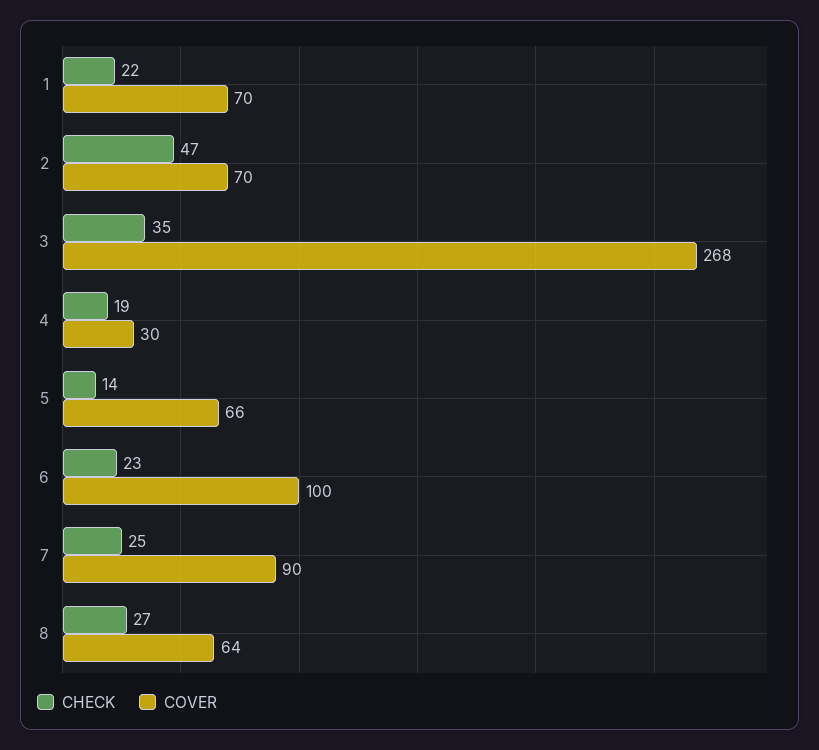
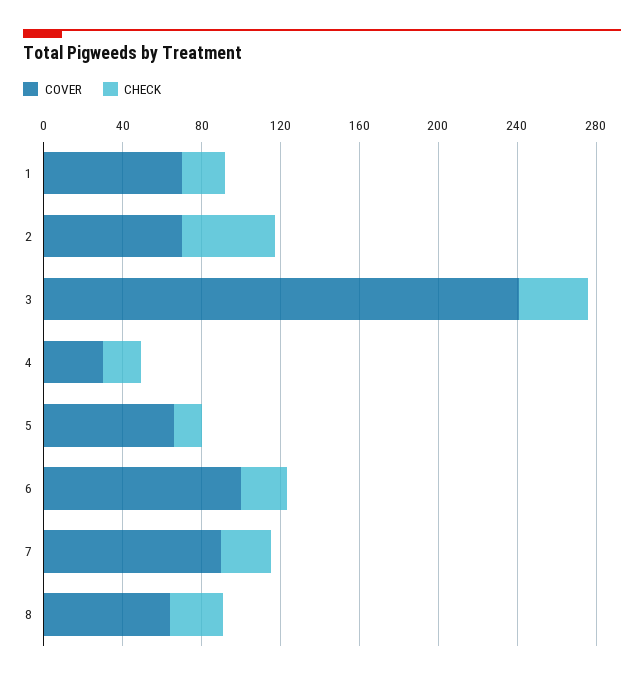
  {
    "CHECK": {
      "1": 22,
      "2": 47,
      "3": 35,
      "4": 19,
      "5": 14,
      "6": 23,
      "7": 25,
      "8": 27
    },
    "COVER": {
      "1": 70,
      "2": 70,
-     "3": 268,
+     "3": 240,
      "4": 30,
      "5": 66,
      "6": 100,
      "7": 90,
      "8": 64
    }
  }

